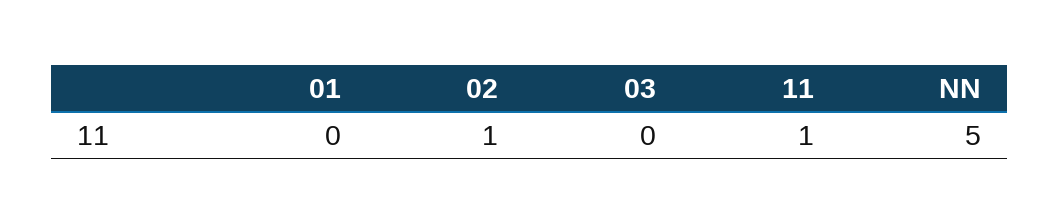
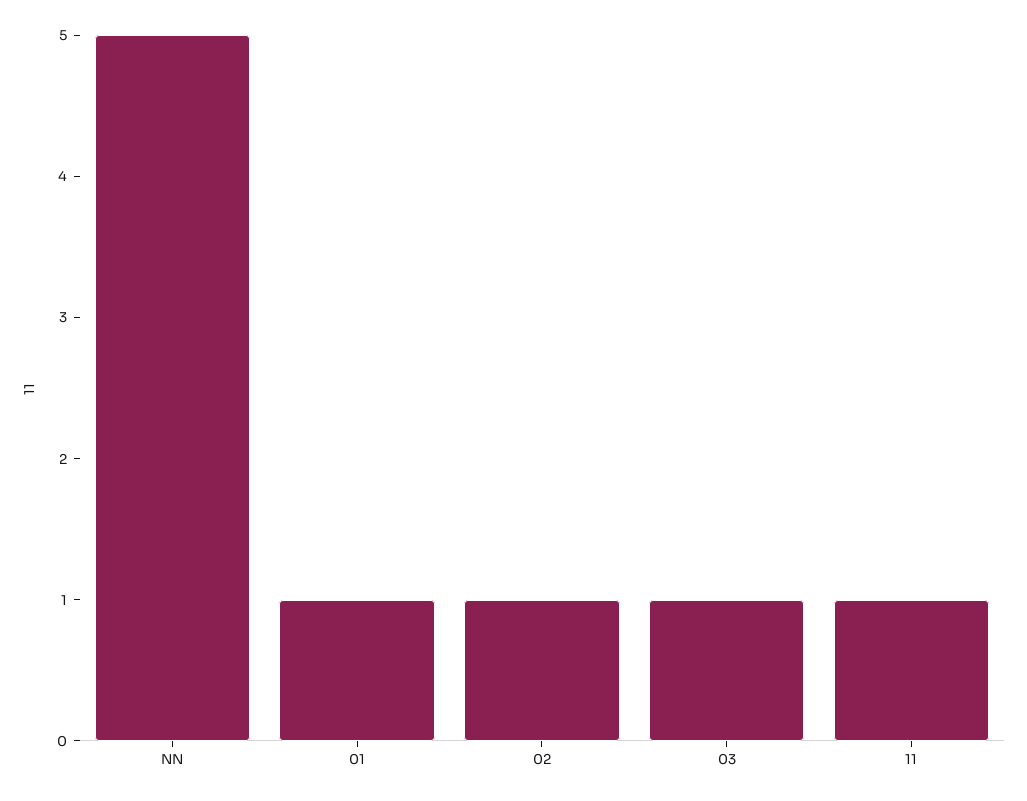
  {
-   "01": 0,
+   "01": 1,
    "02": 1,
-   "03": 0,
+   "03": 1,
    "11": 1,
    "NN": 5
  }

